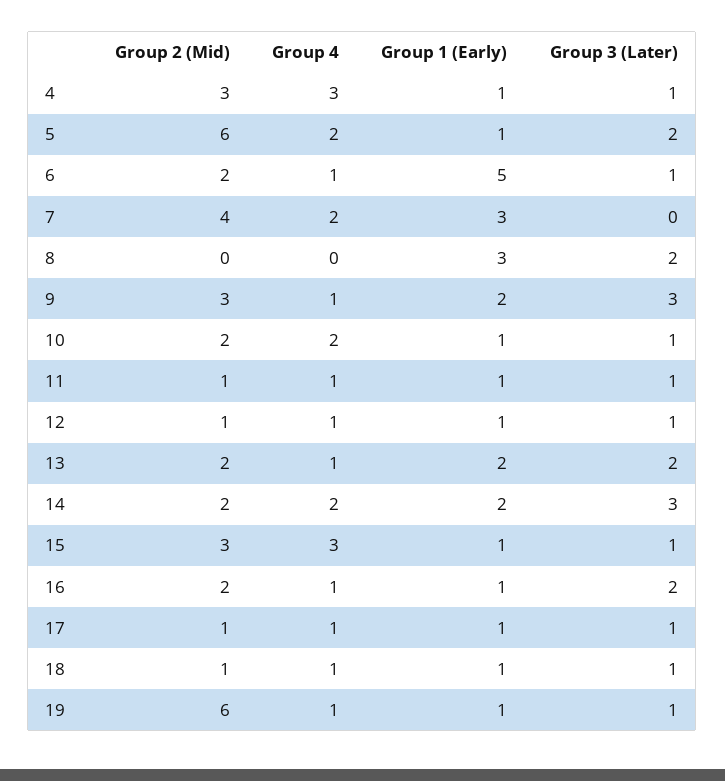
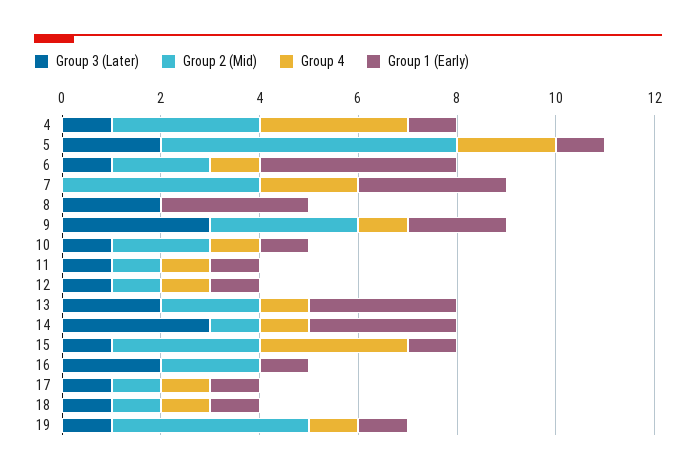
  {
    "Group 2 (Mid)": {
      "4": 3,
      "5": 6,
      "6": 2,
      "7": 4,
      "8": 0,
      "9": 3,
      "10": 2,
      "11": 1,
      "12": 1,
      "13": 2,
-     "14": 2,
+     "14": 1,
      "15": 3,
      "16": 2,
      "17": 1,
      "18": 1,
-     "19": 6
+     "19": 4
    },
    "Group 4": {
      "4": 3,
      "5": 2,
      "6": 1,
      "7": 2,
      "8": 0,
      "9": 1,
-     "10": 2,
+     "10": 1,
      "11": 1,
      "12": 1,
      "13": 1,
-     "14": 2,
+     "14": 1,
      "15": 3,
-     "16": 1,
+     "16": 0,
      "17": 1,
      "18": 1,
      "19": 1
    },
    "Group 1 (Early)": {
      "4": 1,
      "5": 1,
-     "6": 5,
+     "6": 4,
      "7": 3,
      "8": 3,
      "9": 2,
      "10": 1,
      "11": 1,
      "12": 1,
-     "13": 2,
+     "13": 3,
-     "14": 2,
+     "14": 3,
      "15": 1,
      "16": 1,
      "17": 1,
      "18": 1,
      "19": 1
    },
    "Group 3 (Later)": {
      "4": 1,
      "5": 2,
      "6": 1,
      "7": 0,
      "8": 2,
      "9": 3,
      "10": 1,
      "11": 1,
      "12": 1,
      "13": 2,
      "14": 3,
      "15": 1,
      "16": 2,
      "17": 1,
      "18": 1,
      "19": 1
    }
  }

